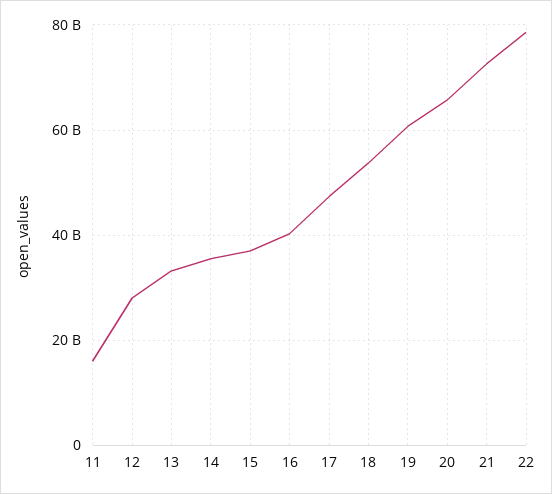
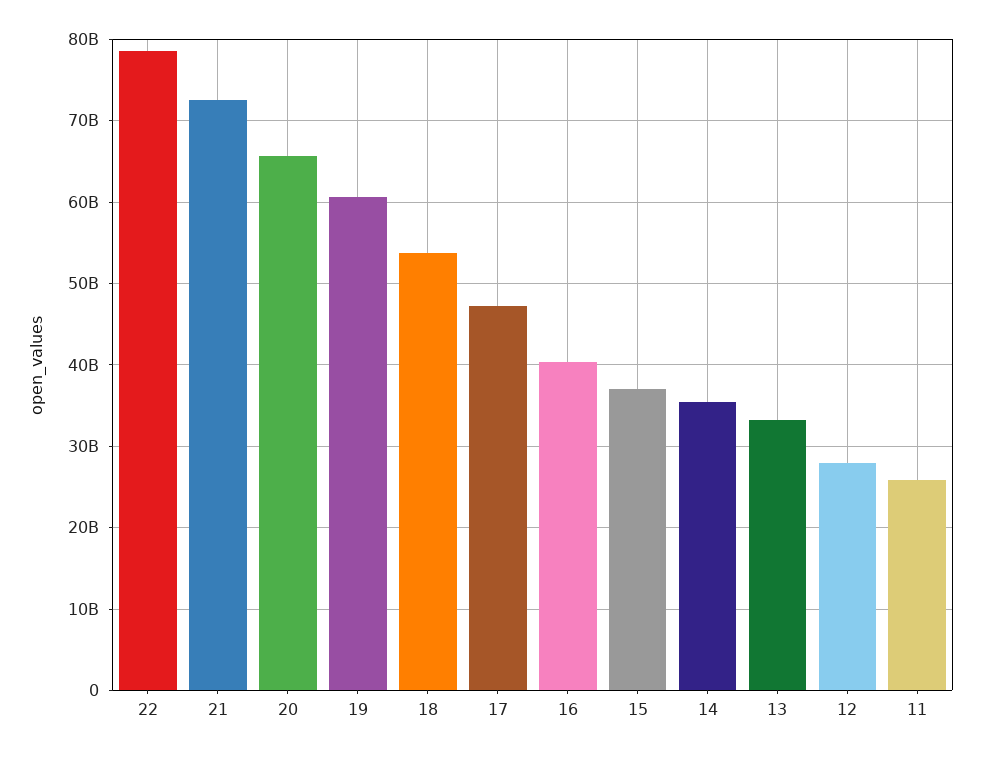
  {
-   "11": 16000000000,
+   "11": 26000000000,
    "12": 28000000000,
    "13": 33000000000,
    "14": 36000000000,
    "15": 37000000000,
    "16": 40000000000,
    "17": 47000000000,
    "18": 54000000000,
    "19": 61000000000,
    "20": 66000000000,
    "21": 73000000000,
    "22": 79000000000
  }

